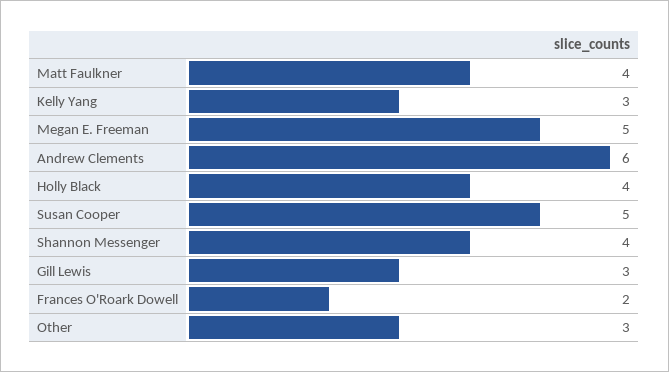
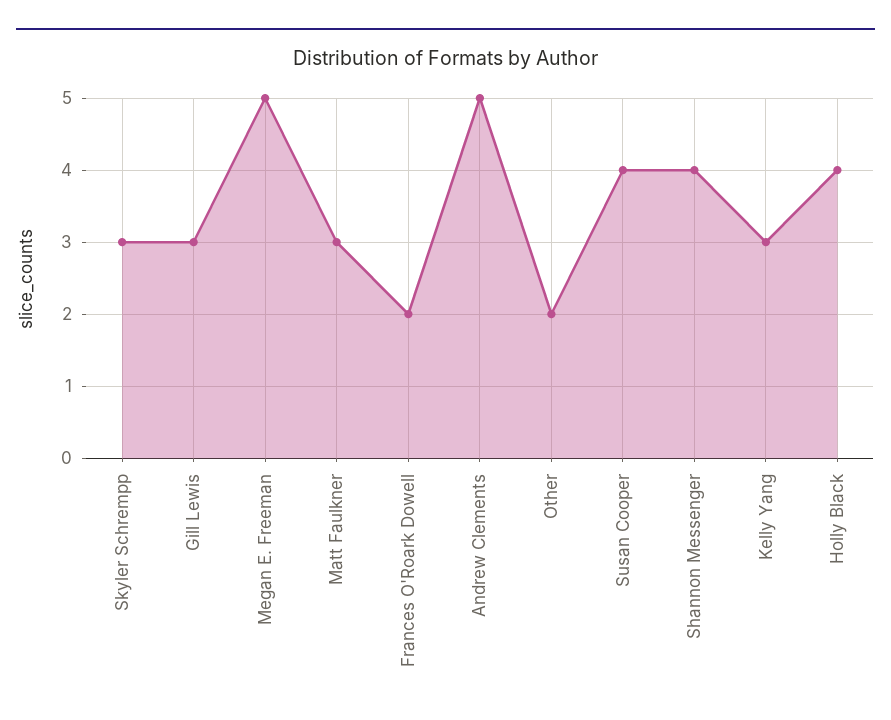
  {
-   "Matt Faulkner": 4,
+   "Matt Faulkner": 3,
    "Kelly Yang": 3,
    "Megan E. Freeman": 5,
-   "Andrew Clements": 6,
+   "Andrew Clements": 5,
    "Holly Black": 4,
-   "Susan Cooper": 5,
+   "Susan Cooper": 4,
    "Shannon Messenger": 4,
    "Gill Lewis": 3,
    "Frances O'Roark Dowell": 2,
-   "Other": 3
+   "Other": 2,
+   "Skyler Schrempp": 3
  }

